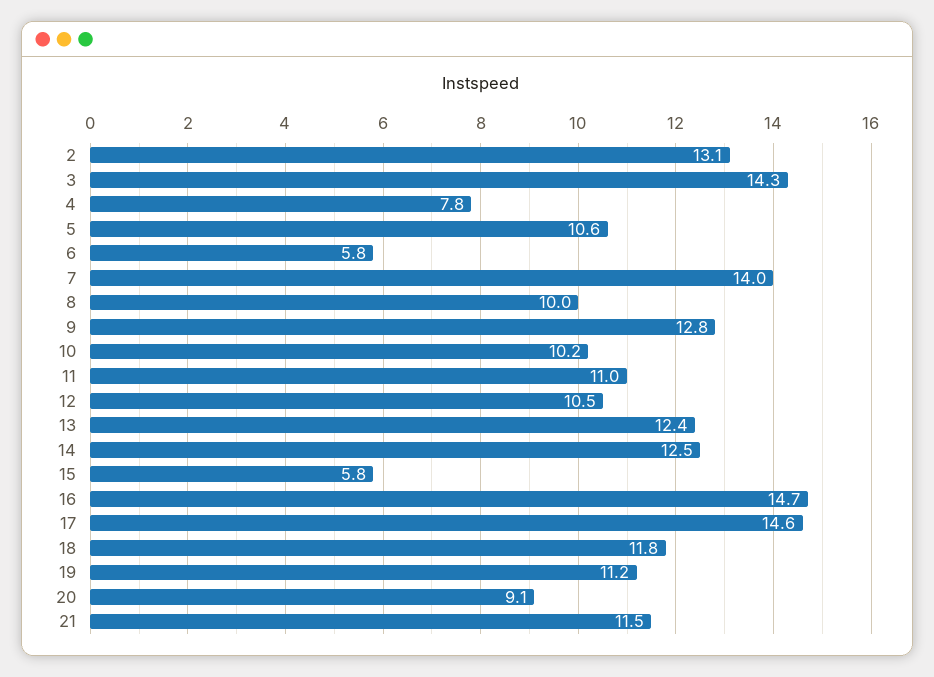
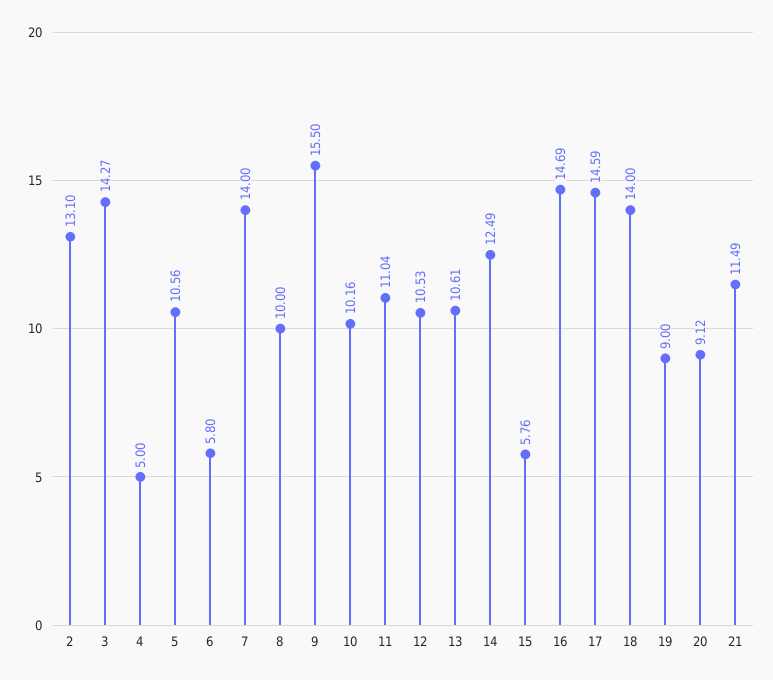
  {
    "2": 13.1,
    "3": 14.27,
-   "4": 7.8,
+   "4": 5,
    "5": 10.56,
    "6": 5.8,
    "7": 14,
    "8": 10,
-   "9": 12.8,
+   "9": 15.5,
    "10": 10.16,
    "11": 11.04,
    "12": 10.53,
-   "13": 12.4,
+   "13": 10.61,
    "14": 12.49,
    "15": 5.76,
    "16": 14.69,
    "17": 14.59,
-   "18": 11.8,
+   "18": 14,
-   "19": 11.2,
+   "19": 9,
    "20": 9.12,
    "21": 11.49
  }

